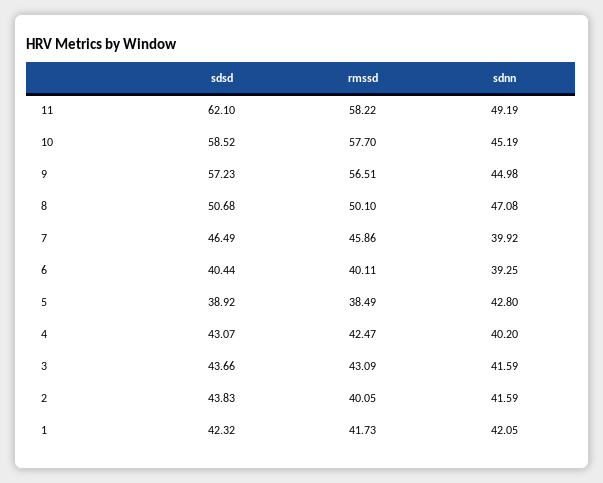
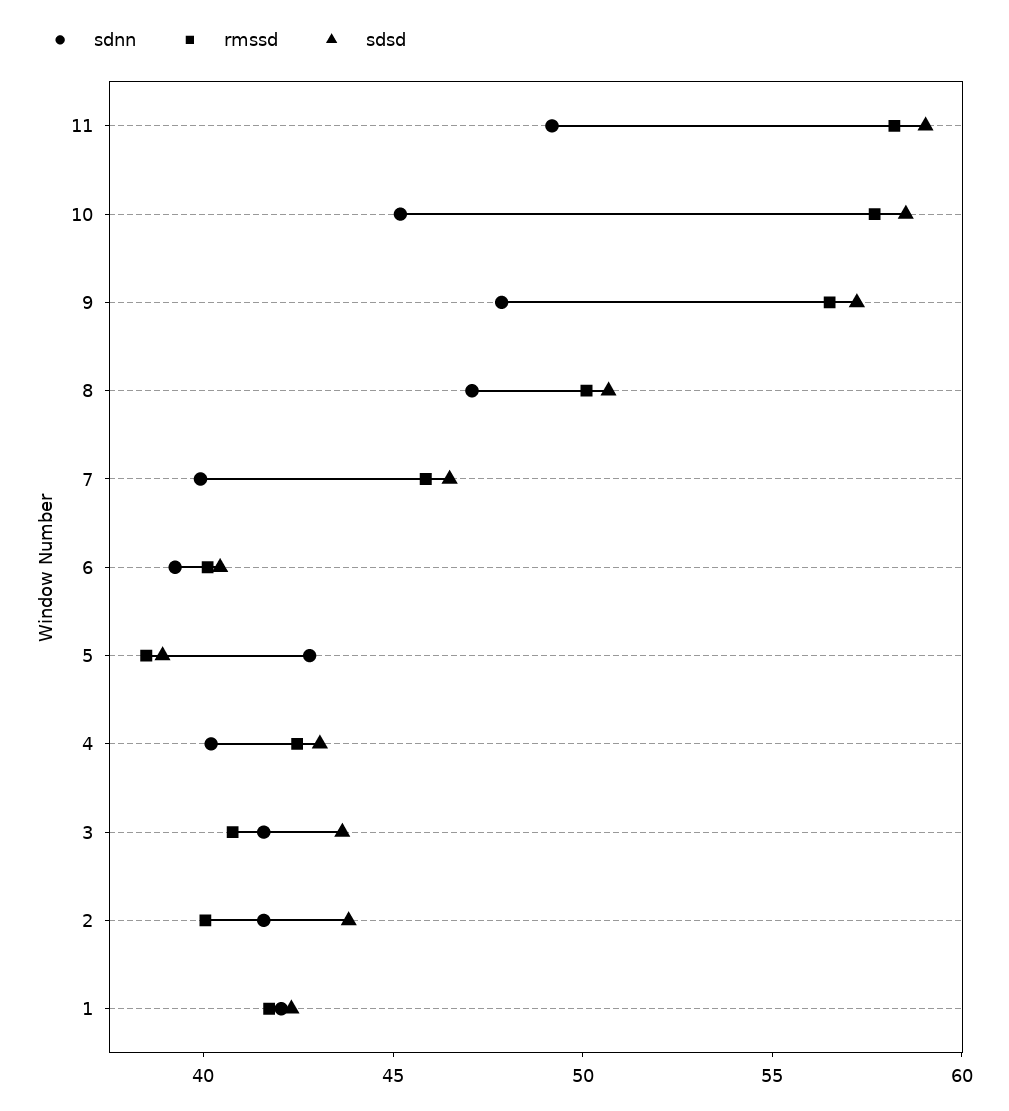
  {
    "sdsd": {
-     "11": 62.1,
+     "11": 59,
      "10": 58.52,
      "9": 57.23,
      "8": 50.68,
      "7": 46.49,
      "6": 40.44,
      "5": 38.92,
      "4": 43.07,
      "3": 43.66,
      "2": 43.83,
      "1": 42.32
    },
    "rmssd": {
      "11": 58.22,
      "10": 57.7,
      "9": 56.51,
      "8": 50.1,
      "7": 45.86,
      "6": 40.11,
      "5": 38.49,
      "4": 42.47,
-     "3": 43.09,
+     "3": 41,
      "2": 40.05,
      "1": 41.73
    },
    "sdnn": {
      "11": 49.19,
      "10": 45.19,
-     "9": 44.98,
+     "9": 48,
      "8": 47.08,
      "7": 39.92,
      "6": 39.25,
      "5": 42.8,
      "4": 40.2,
      "3": 41.59,
      "2": 41.59,
      "1": 42.05
    }
  }

